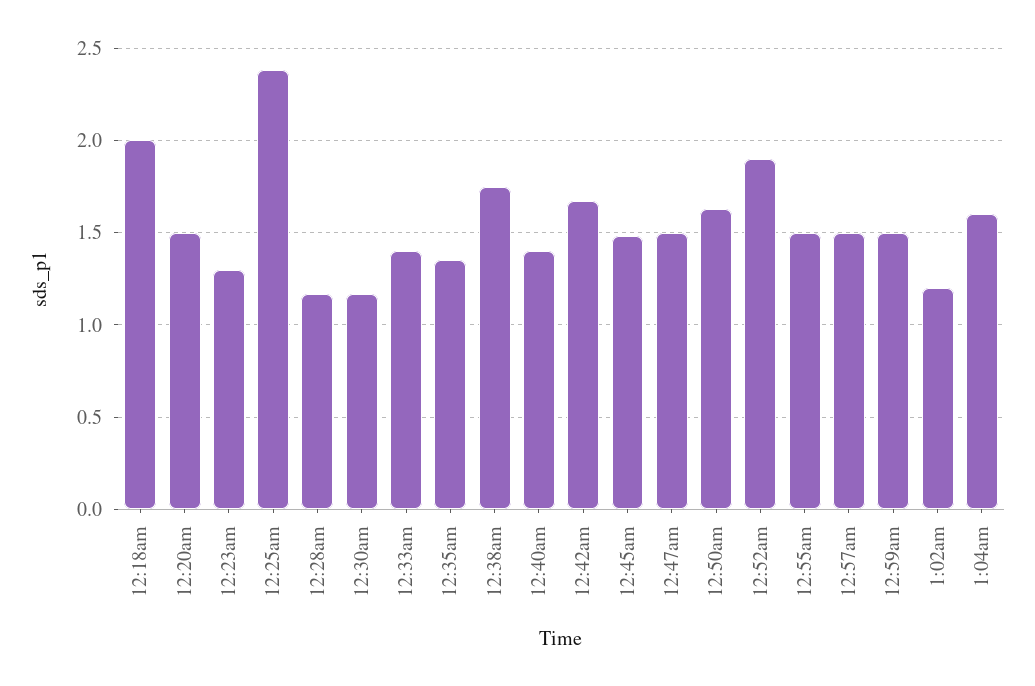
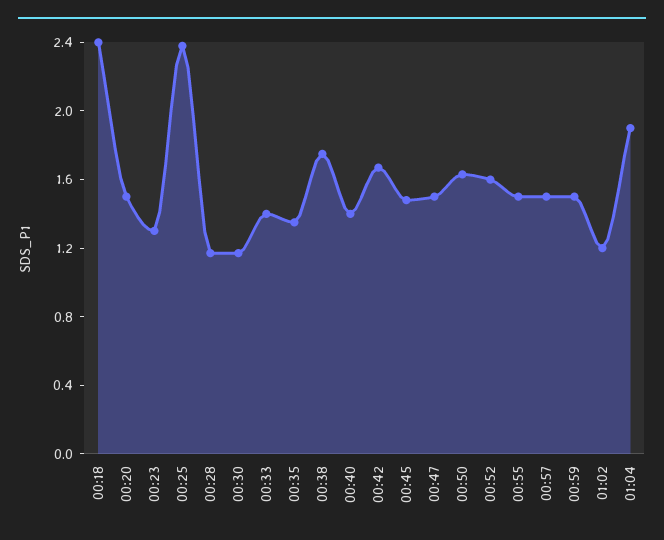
  {
-   "12:18am": 2,
+   "12:18am": 2.4,
    "12:20am": 1.5,
    "12:23am": 1.3,
    "12:25am": 2.4,
    "12:28am": 1.15,
    "12:30am": 1.15,
    "12:33am": 1.4,
    "12:35am": 1.35,
    "12:38am": 1.75,
    "12:40am": 1.4,
    "12:42am": 1.65,
    "12:45am": 1.5,
    "12:47am": 1.5,
    "12:50am": 1.65,
-   "12:52am": 1.9,
+   "12:52am": 1.6,
    "12:55am": 1.5,
    "12:57am": 1.5,
    "12:59am": 1.5,
    "1:02am": 1.2,
-   "1:04am": 1.6
+   "1:04am": 1.9
  }

